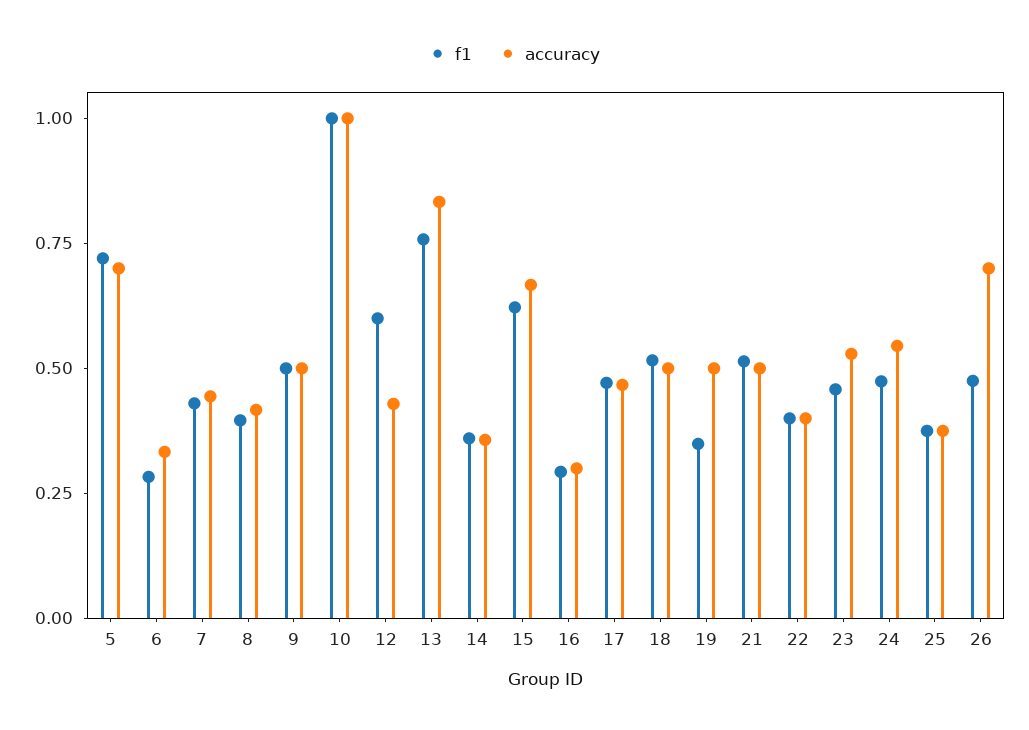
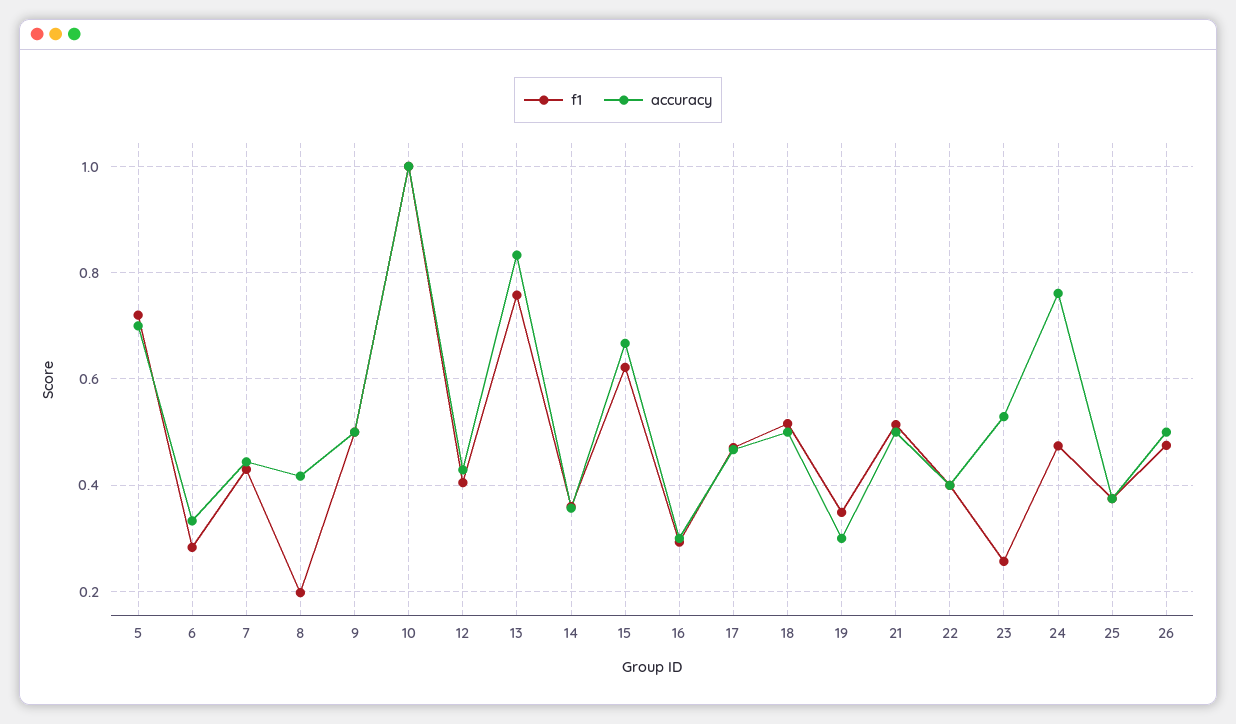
  {
    "f1": {
      "5": 0.72,
      "6": 0.28,
      "7": 0.44,
-     "8": 0.4,
+     "8": 0.2,
      "9": 0.5,
      "10": 1,
-     "12": 0.6,
+     "12": 0.4,
      "13": 0.76,
      "14": 0.36,
      "15": 0.62,
      "16": 0.3,
      "17": 0.48,
      "18": 0.52,
      "19": 0.34,
      "21": 0.52,
      "22": 0.4,
-     "23": 0.45,
+     "23": 0.26,
      "24": 0.48,
      "25": 0.38,
      "26": 0.48
    },
    "accuracy": {
      "5": 0.7,
      "6": 0.34,
      "7": 0.44,
      "8": 0.42,
      "9": 0.5,
      "10": 1,
      "12": 0.42,
      "13": 0.84,
      "14": 0.36,
      "15": 0.66,
      "16": 0.3,
      "17": 0.46,
      "18": 0.5,
-     "19": 0.5,
+     "19": 0.3,
      "21": 0.5,
      "22": 0.4,
      "23": 0.52,
-     "24": 0.55,
+     "24": 0.76,
      "25": 0.38,
-     "26": 0.7
+     "26": 0.5
    }
  }

